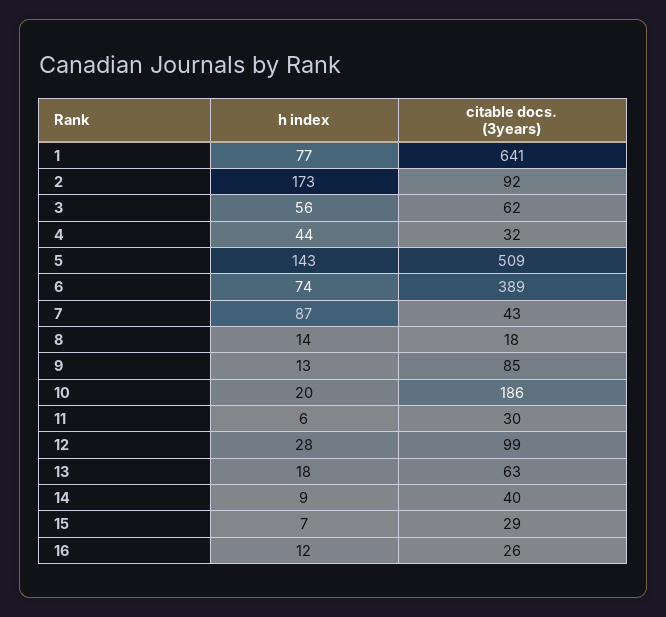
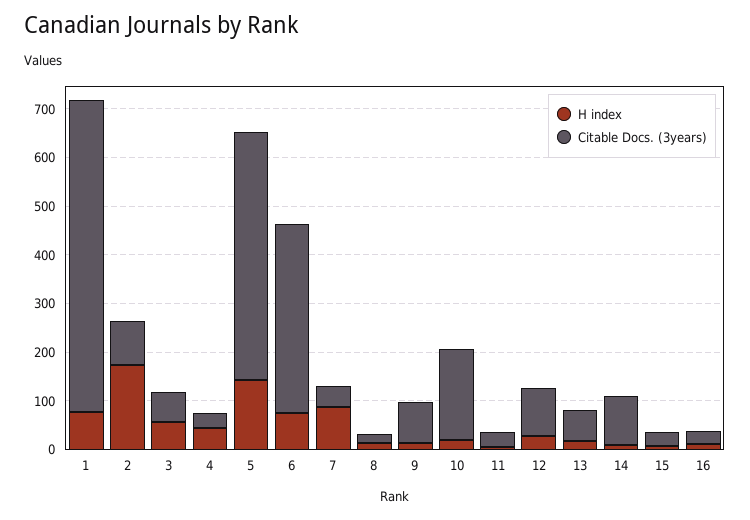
  {
    "h index": {
      "1": 77,
      "2": 173,
      "3": 56,
      "4": 44,
      "5": 143,
      "6": 74,
      "7": 87,
      "8": 14,
      "9": 13,
      "10": 20,
      "11": 6,
      "12": 28,
      "13": 18,
      "14": 9,
      "15": 7,
      "16": 12
    },
    "citable docs. (3years)": {
      "1": 641,
      "2": 92,
      "3": 62,
      "4": 32,
      "5": 509,
      "6": 389,
      "7": 43,
      "8": 18,
      "9": 85,
      "10": 186,
      "11": 30,
      "12": 99,
      "13": 63,
-     "14": 40,
+     "14": 100,
      "15": 29,
      "16": 26
    }
  }

